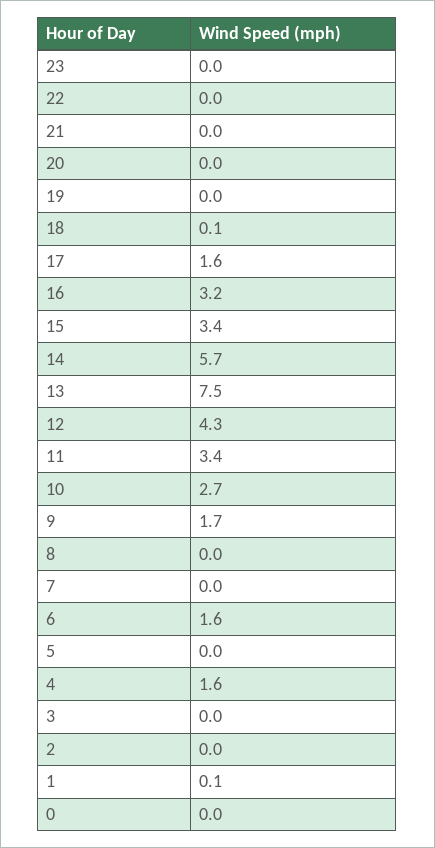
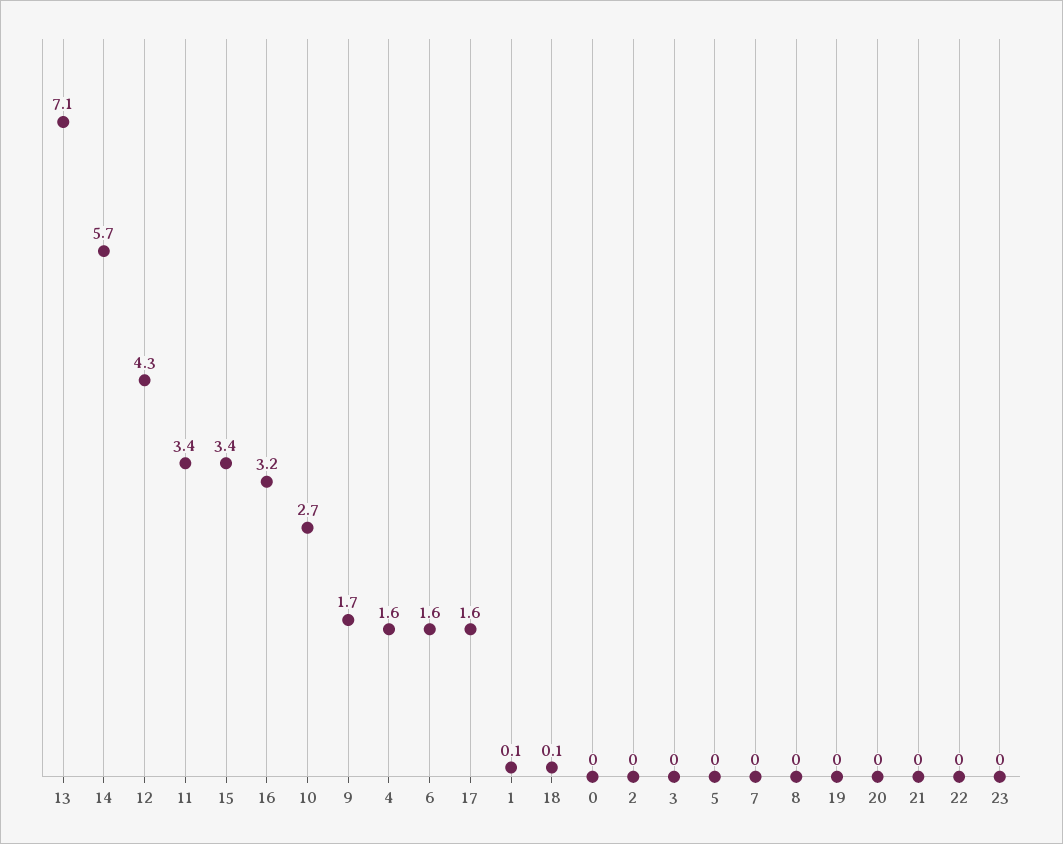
  {
    "23": 0,
    "22": 0,
    "21": 0,
    "20": 0,
    "19": 0,
    "18": 0.1,
    "17": 1.6,
    "16": 3.2,
    "15": 3.4,
    "14": 5.7,
-   "13": 7.5,
+   "13": 7.1,
    "12": 4.3,
    "11": 3.4,
    "10": 2.7,
    "9": 1.7,
    "8": 0,
    "7": 0,
    "6": 1.6,
    "5": 0,
    "4": 1.6,
    "3": 0,
    "2": 0,
    "1": 0.1,
    "0": 0
  }

